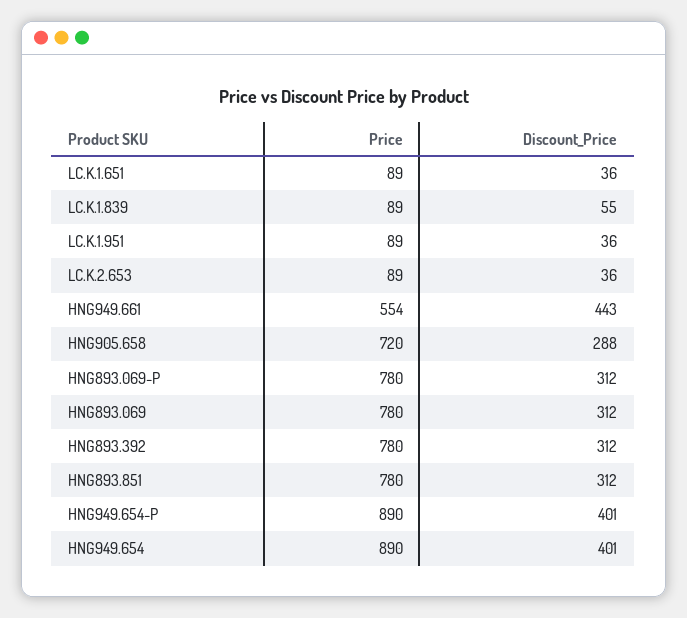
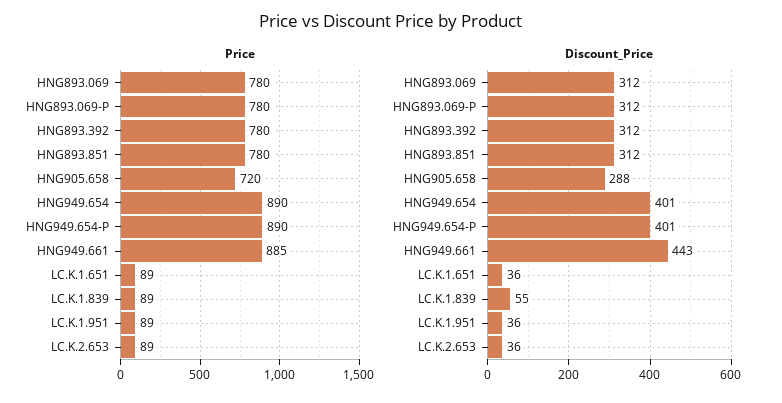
  {
    "Price": {
      "LC.K.1.651": 89,
      "LC.K.1.839": 89,
      "LC.K.1.951": 89,
      "LC.K.2.653": 89,
-     "HNG949.661": 554,
+     "HNG949.661": 885,
      "HNG905.658": 720,
      "HNG893.069-P": 780,
      "HNG893.069": 780,
      "HNG893.392": 780,
      "HNG893.851": 780,
      "HNG949.654-P": 890,
      "HNG949.654": 890
    },
    "Discount_Price": {
      "LC.K.1.651": 36,
      "LC.K.1.839": 55,
      "LC.K.1.951": 36,
      "LC.K.2.653": 36,
      "HNG949.661": 443,
      "HNG905.658": 288,
      "HNG893.069-P": 312,
      "HNG893.069": 312,
      "HNG893.392": 312,
      "HNG893.851": 312,
      "HNG949.654-P": 401,
      "HNG949.654": 401
    }
  }

